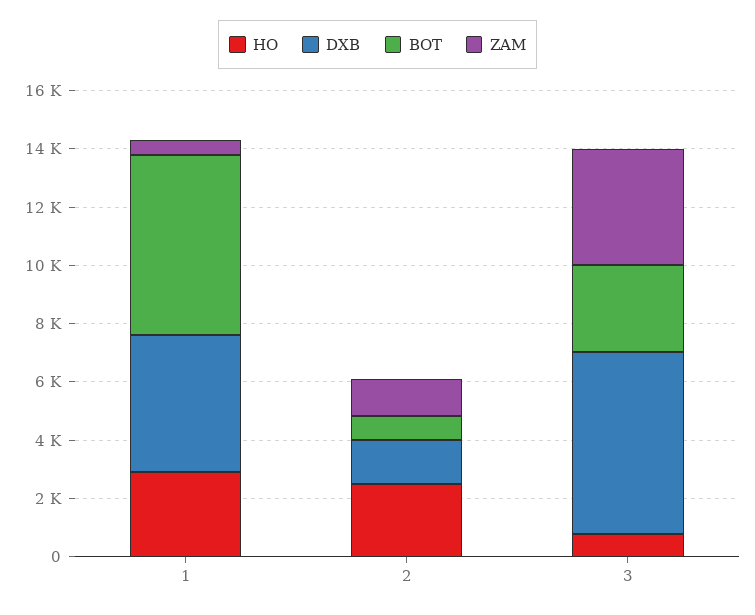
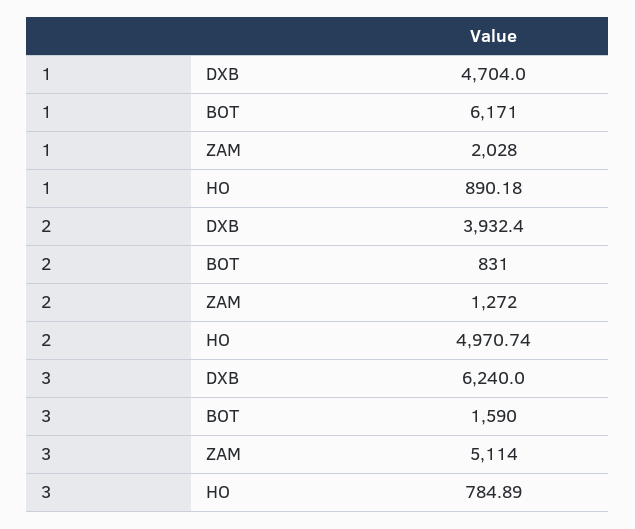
  {
    "HO": {
-     "1": 3000,
+     "1": 890.18,
-     "2": 2500,
+     "2": 4970.74,
      "3": 784.89
    },
    "DXB": {
      "1": 4704,
-     "2": 1500,
+     "2": 3932.4,
      "3": 6240
    },
    "BOT": {
      "1": 6171,
      "2": 831,
-     "3": 3000
+     "3": 1590
    },
    "ZAM": {
-     "1": 500,
+     "1": 2028,
      "2": 1272,
-     "3": 4000
+     "3": 5114
    }
  }

